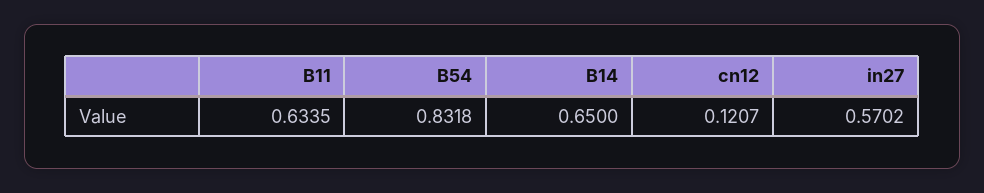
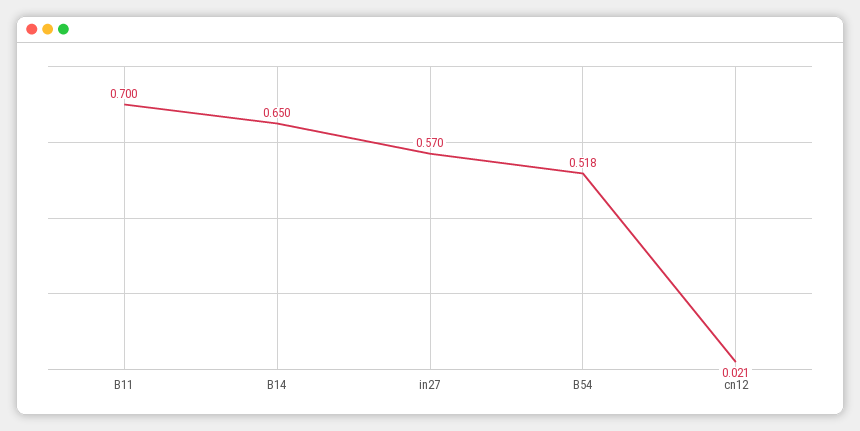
  {
-   "B11": 0.6335,
+   "B11": 0.7,
-   "B54": 0.8318,
+   "B54": 0.518,
    "B14": 0.65,
-   "cn12": 0.1207,
+   "cn12": 0.021,
    "in27": 0.5702
  }

